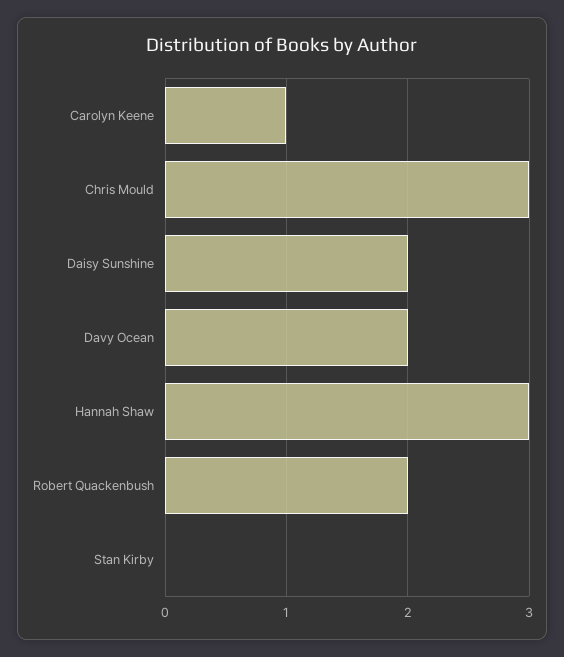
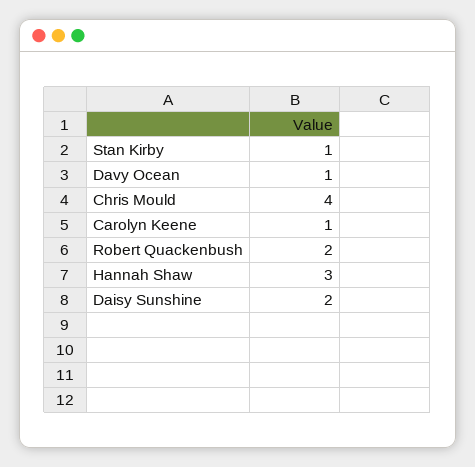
  {
    "Carolyn Keene": 1,
-   "Chris Mould": 3,
+   "Chris Mould": 4,
    "Daisy Sunshine": 2,
-   "Davy Ocean": 2,
+   "Davy Ocean": 1,
    "Hannah Shaw": 3,
    "Robert Quackenbush": 2,
-   "Stan Kirby": 0
+   "Stan Kirby": 1
  }

